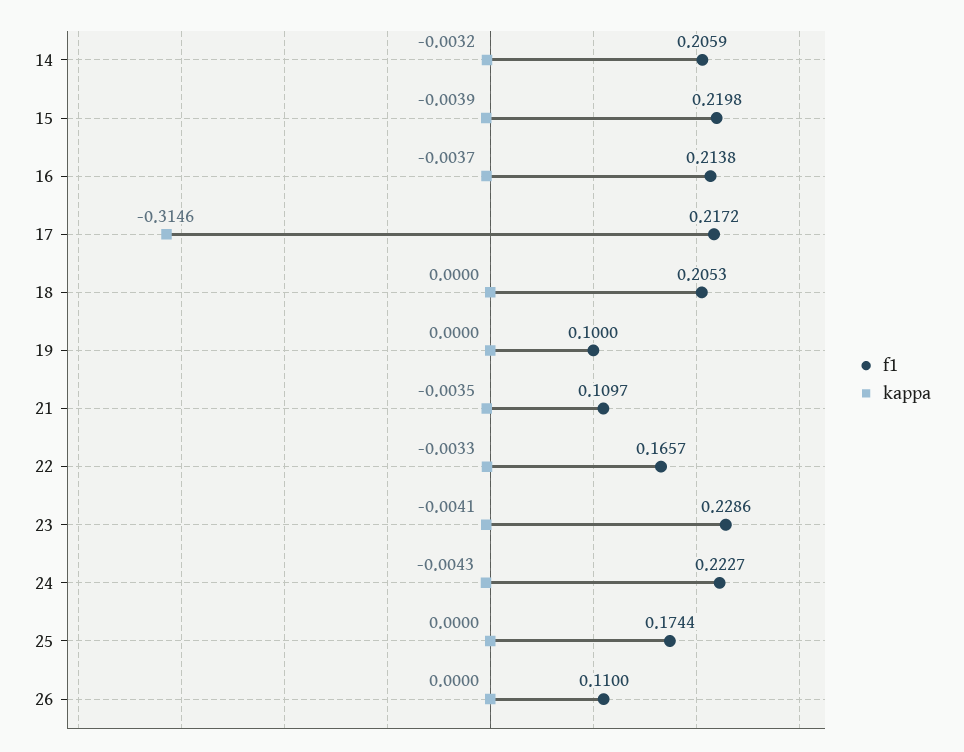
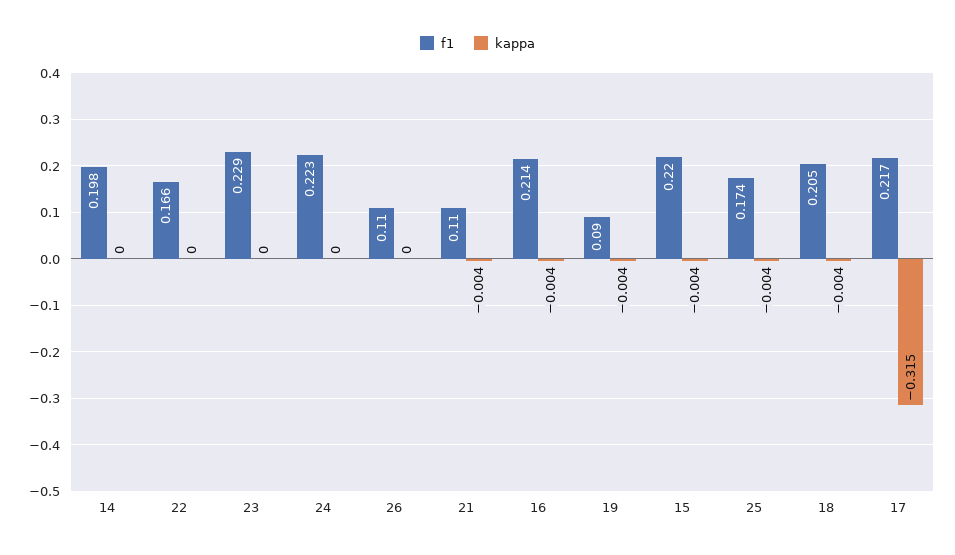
  {
    "f1": {
-     "14": 0.2059,
+     "14": 0.198,
      "15": 0.2198,
      "16": 0.2138,
      "17": 0.2172,
      "18": 0.2053,
-     "19": 0.1,
+     "19": 0.09,
      "21": 0.1097,
      "22": 0.1657,
      "23": 0.2286,
      "24": 0.2227,
      "25": 0.1744,
      "26": 0.11
    },
    "kappa": {
-     "14": -0.0032,
+     "14": 0,
      "15": -0.0039,
      "16": -0.0037,
      "17": -0.3146,
-     "18": 0,
+     "18": -0.004,
-     "19": 0,
+     "19": -0.004,
      "21": -0.0035,
-     "22": -0.0033,
+     "22": 0,
-     "23": -0.0041,
+     "23": 0,
-     "24": -0.0043,
+     "24": 0,
-     "25": 0,
+     "25": -0.004,
      "26": 0
    }
  }

